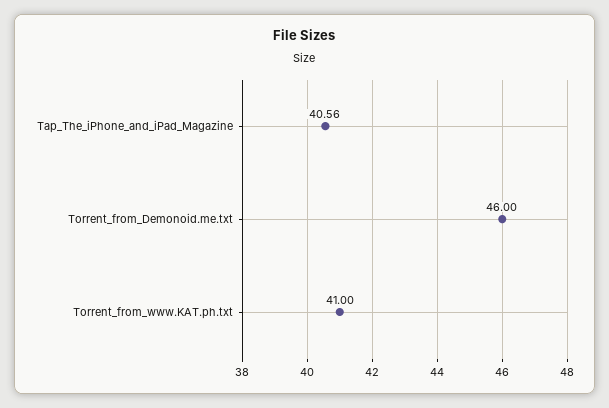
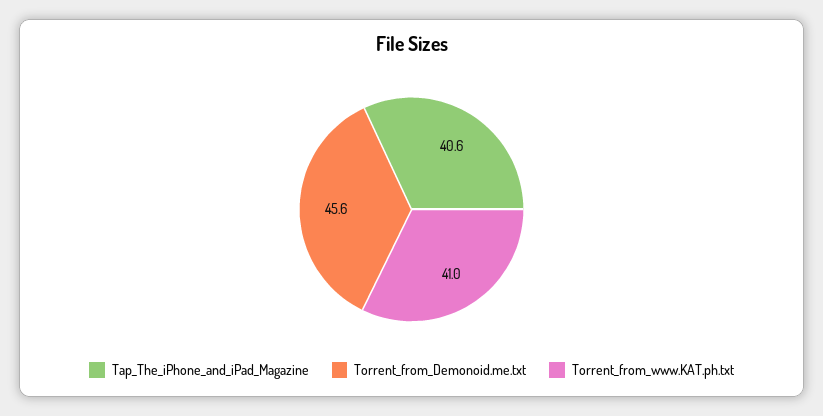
  {
    "Tap_The_iPhone_and_iPad_Magazine": 40.56,
-   "Torrent_from_Demonoid.me.txt": 46,
+   "Torrent_from_Demonoid.me.txt": 45.6,
    "Torrent_from_www.KAT.ph.txt": 41
  }

